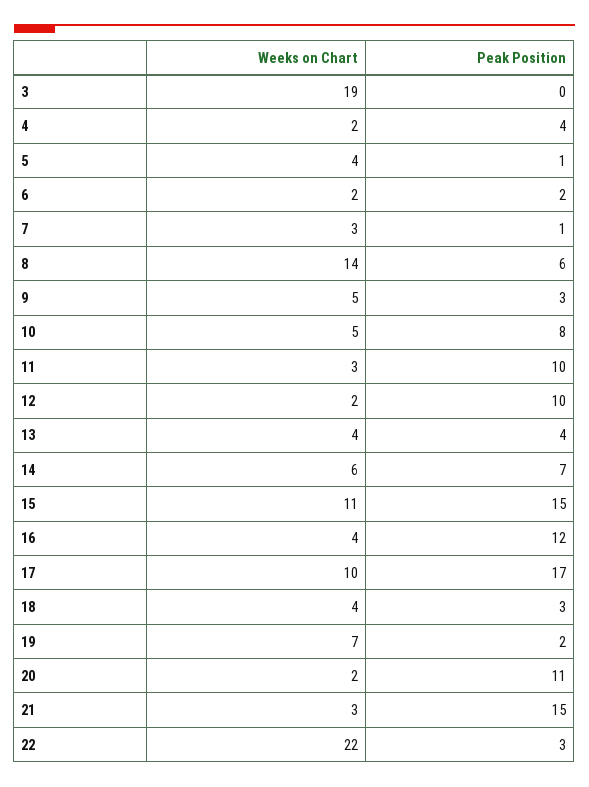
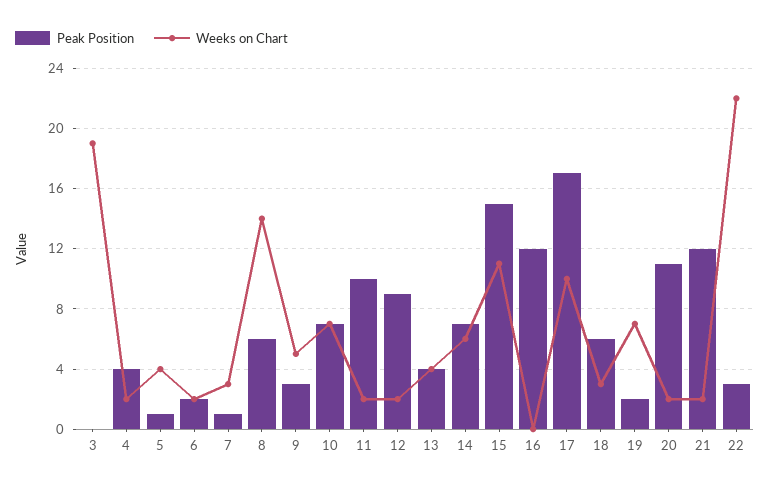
  {
    "Weeks on Chart": {
      "3": 19,
      "4": 2,
      "5": 4,
      "6": 2,
      "7": 3,
      "8": 14,
      "9": 5,
-     "10": 5,
+     "10": 7,
-     "11": 3,
+     "11": 2,
      "12": 2,
      "13": 4,
      "14": 6,
      "15": 11,
-     "16": 4,
+     "16": 0,
      "17": 10,
-     "18": 4,
+     "18": 3,
      "19": 7,
      "20": 2,
-     "21": 3,
+     "21": 2,
      "22": 22
    },
    "Peak Position": {
      "3": 0,
      "4": 4,
      "5": 1,
      "6": 2,
      "7": 1,
      "8": 6,
      "9": 3,
-     "10": 8,
+     "10": 7,
      "11": 10,
-     "12": 10,
+     "12": 9,
      "13": 4,
      "14": 7,
      "15": 15,
      "16": 12,
      "17": 17,
-     "18": 3,
+     "18": 6,
      "19": 2,
      "20": 11,
-     "21": 15,
+     "21": 12,
      "22": 3
    }
  }

